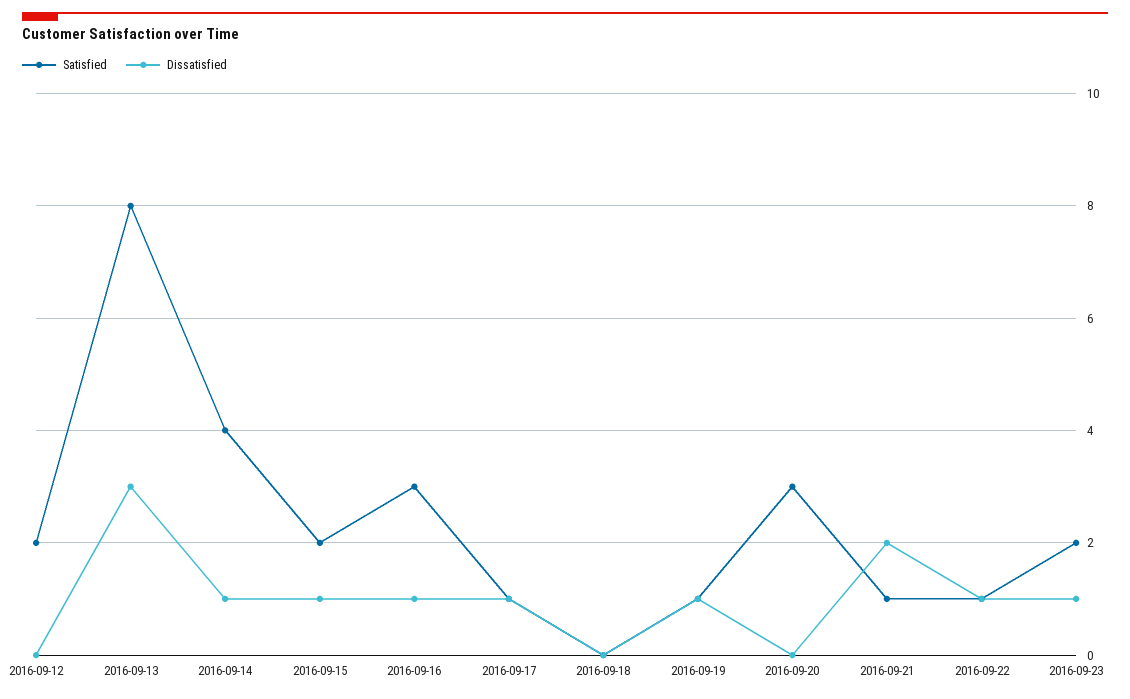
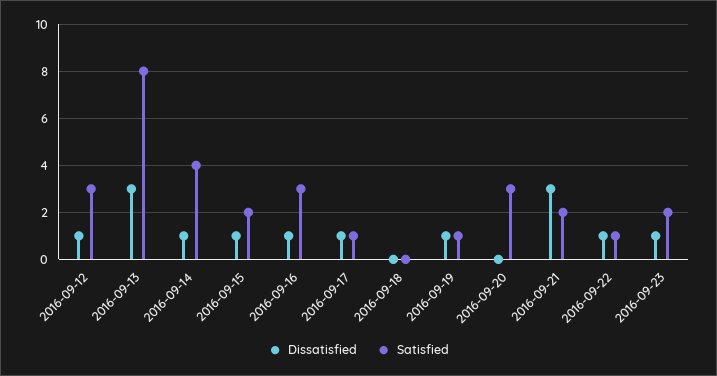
  {
    "Satisfied": {
-     "2016-09-12": 2,
+     "2016-09-12": 3,
      "2016-09-13": 8,
      "2016-09-14": 4,
      "2016-09-15": 2,
      "2016-09-16": 3,
      "2016-09-17": 1,
      "2016-09-18": 0,
      "2016-09-19": 1,
      "2016-09-20": 3,
-     "2016-09-21": 1,
+     "2016-09-21": 2,
      "2016-09-22": 1,
      "2016-09-23": 2
    },
    "Dissatisfied": {
-     "2016-09-12": 0,
+     "2016-09-12": 1,
      "2016-09-13": 3,
      "2016-09-14": 1,
      "2016-09-15": 1,
      "2016-09-16": 1,
      "2016-09-17": 1,
      "2016-09-18": 0,
      "2016-09-19": 1,
      "2016-09-20": 0,
-     "2016-09-21": 2,
+     "2016-09-21": 3,
      "2016-09-22": 1,
      "2016-09-23": 1
    }
  }

